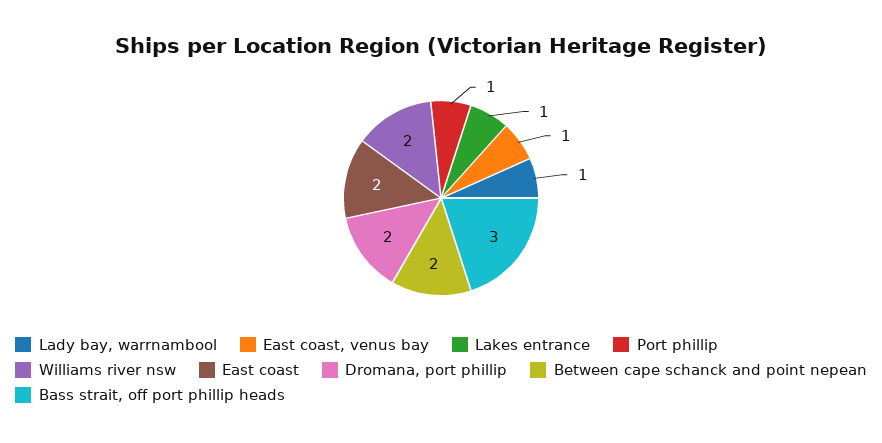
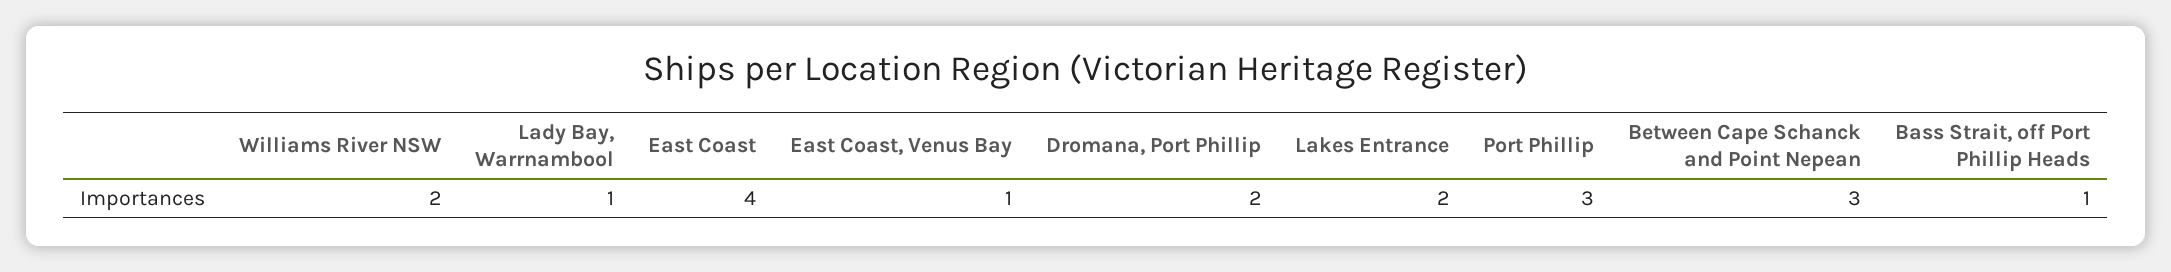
  {
    "Lady bay, warrnambool": 1,
    "East coast, venus bay": 1,
-   "Lakes entrance": 1,
+   "Lakes entrance": 2,
-   "Port phillip": 1,
+   "Port phillip": 3,
    "Williams river nsw": 2,
-   "East coast": 2,
+   "East coast": 4,
    "Dromana, port phillip": 2,
-   "Between cape schanck and point nepean": 2,
+   "Between cape schanck and point nepean": 3,
-   "Bass strait, off port phillip heads": 3
+   "Bass strait, off port phillip heads": 1
  }

